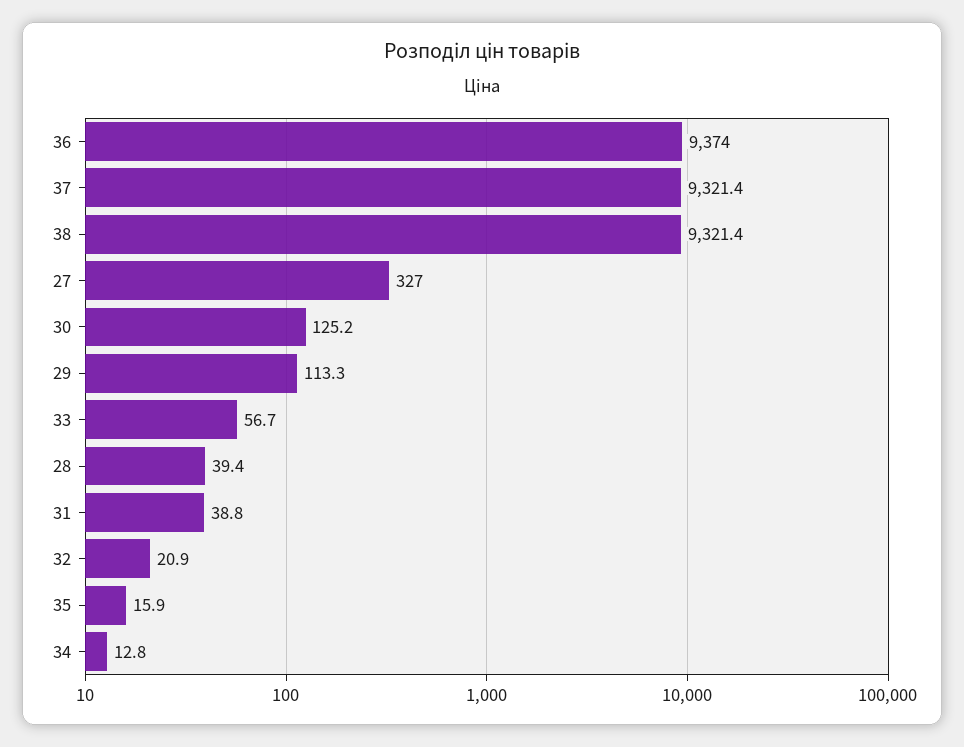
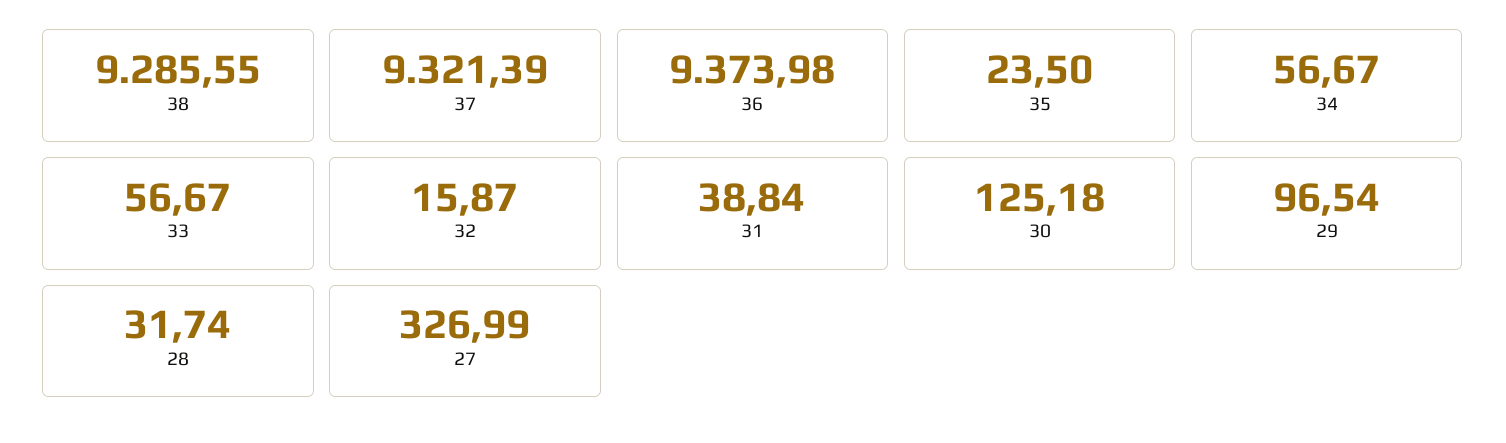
  {
    "36": 9373.98,
    "37": 9321.39,
-   "38": 9321.4,
+   "38": 9285.55,
    "27": 326.99,
    "30": 125.18,
-   "29": 113.3,
+   "29": 96.54,
    "33": 56.67,
-   "28": 39.4,
+   "28": 31.74,
    "31": 38.84,
-   "32": 20.9,
+   "32": 15.87,
-   "35": 15.9,
+   "35": 23.5,
-   "34": 12.8
+   "34": 56.67
  }

